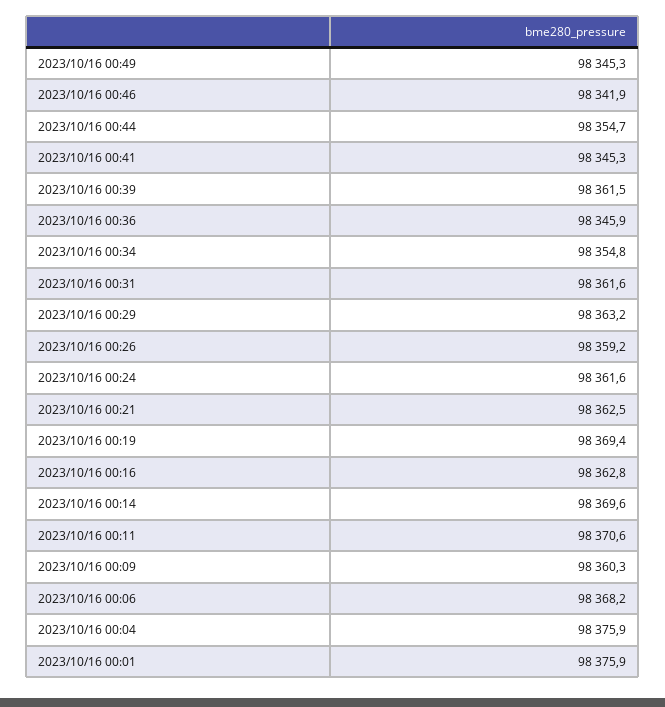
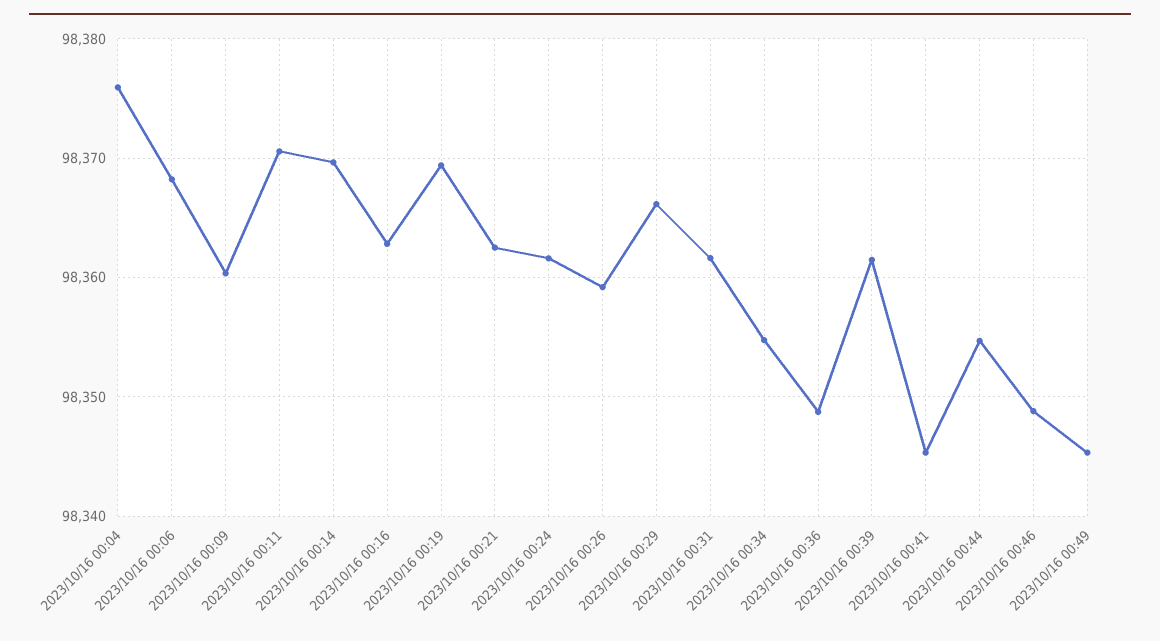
  {
    "2023/10/16 00:49": 98345.3,
-   "2023/10/16 00:46": 98341.9,
+   "2023/10/16 00:46": 98349,
    "2023/10/16 00:44": 98354.7,
    "2023/10/16 00:41": 98345.3,
    "2023/10/16 00:39": 98361.5,
-   "2023/10/16 00:36": 98345.9,
+   "2023/10/16 00:36": 98349,
    "2023/10/16 00:34": 98354.8,
    "2023/10/16 00:31": 98361.6,
-   "2023/10/16 00:29": 98363.2,
+   "2023/10/16 00:29": 98366,
    "2023/10/16 00:26": 98359.2,
    "2023/10/16 00:24": 98361.6,
    "2023/10/16 00:21": 98362.5,
    "2023/10/16 00:19": 98369.4,
    "2023/10/16 00:16": 98362.8,
    "2023/10/16 00:14": 98369.6,
    "2023/10/16 00:11": 98370.6,
    "2023/10/16 00:09": 98360.3,
    "2023/10/16 00:06": 98368.2,
-   "2023/10/16 00:04": 98375.9,
+   "2023/10/16 00:04": 98375.9
-   "2023/10/16 00:01": 98375.9
  }

